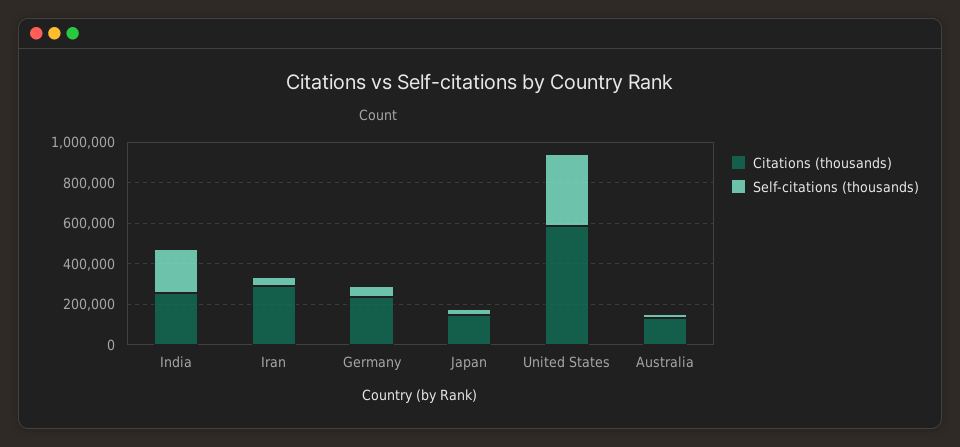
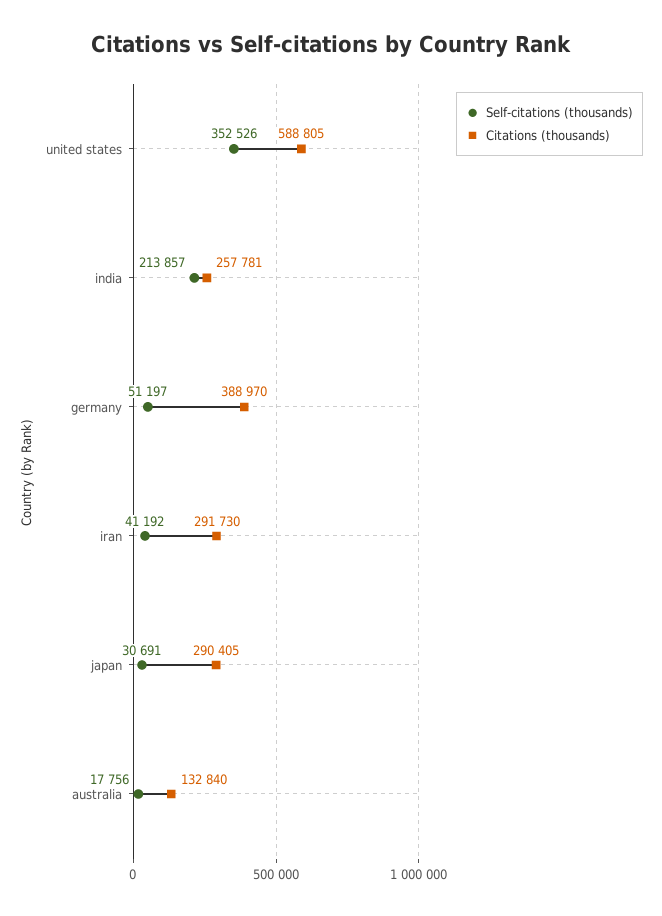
  {
    "Citations (thousands)": {
      "India": 257781,
      "Iran": 291730,
-     "Germany": 250000,
+     "Germany": 388970,
-     "Japan": 150000,
+     "Japan": 290405,
      "United States": 588805,
      "Australia": 132840
    },
    "Self-citations (thousands)": {
      "India": 213857,
      "Iran": 41192,
      "Germany": 51197,
      "Japan": 30691,
      "United States": 352526,
      "Australia": 17756
    }
  }

